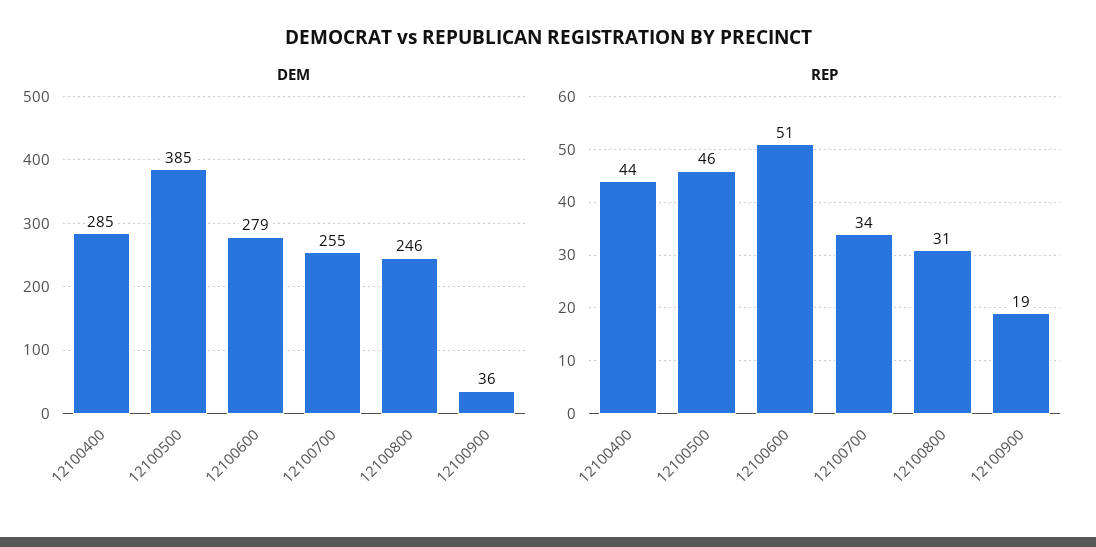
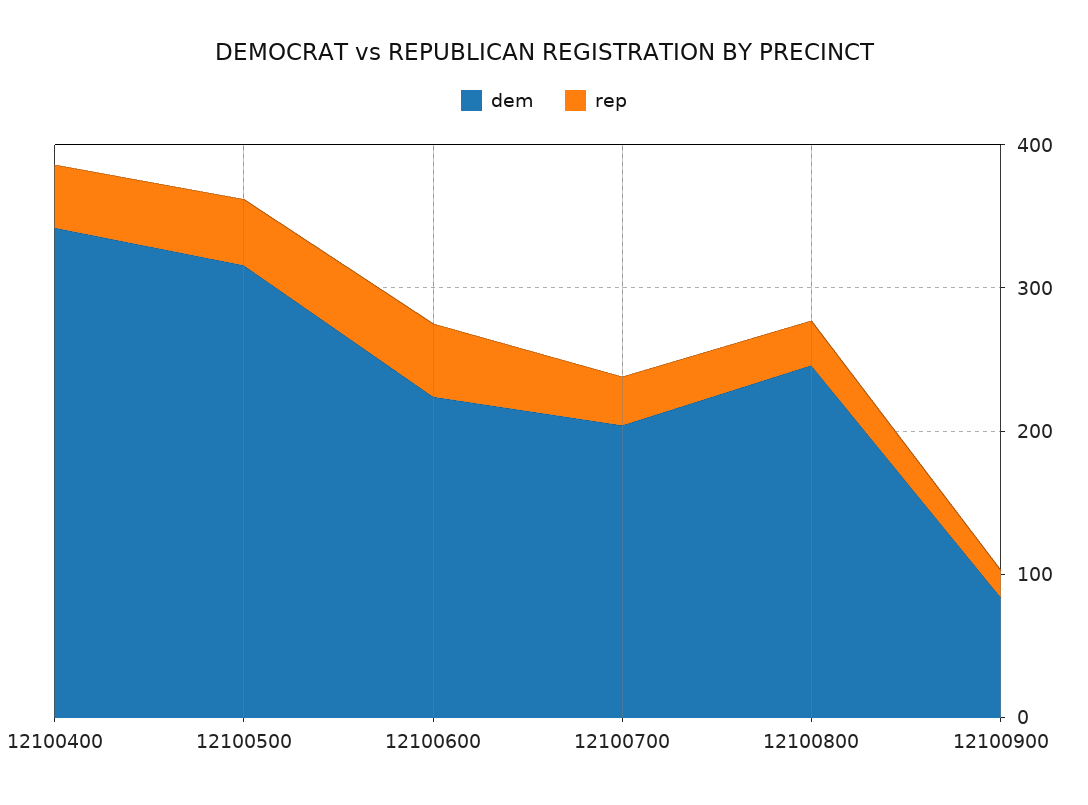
  {
    "DEM": {
-     "12100400": 285,
+     "12100400": 340,
-     "12100500": 385,
+     "12100500": 320,
-     "12100600": 279,
+     "12100600": 220,
-     "12100700": 255,
+     "12100700": 200,
      "12100800": 246,
-     "12100900": 36
+     "12100900": 80
    },
    "REP": {
      "12100400": 44,
      "12100500": 46,
      "12100600": 51,
      "12100700": 34,
      "12100800": 31,
      "12100900": 19
    }
  }

